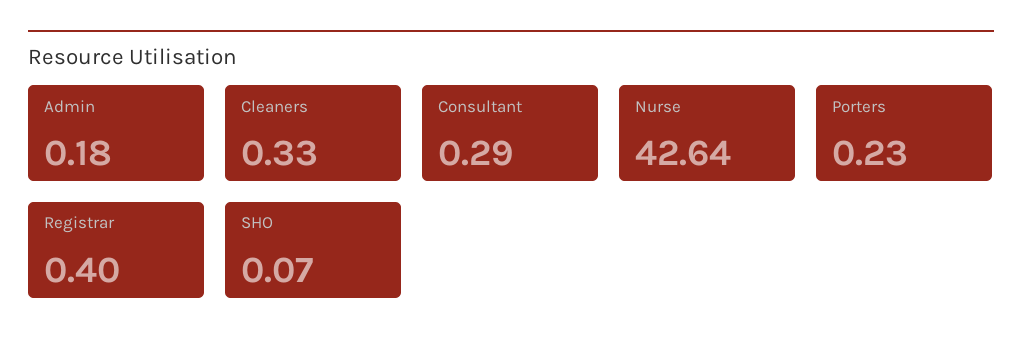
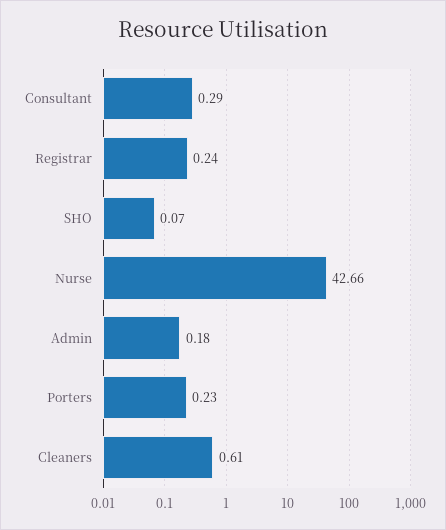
  {
    "Admin": 0.18,
-   "Cleaners": 0.33,
+   "Cleaners": 0.61,
    "Consultant": 0.29,
-   "Nurse": 42.64,
+   "Nurse": 42.66,
    "Porters": 0.23,
-   "Registrar": 0.4,
+   "Registrar": 0.24,
    "SHO": 0.07
  }

